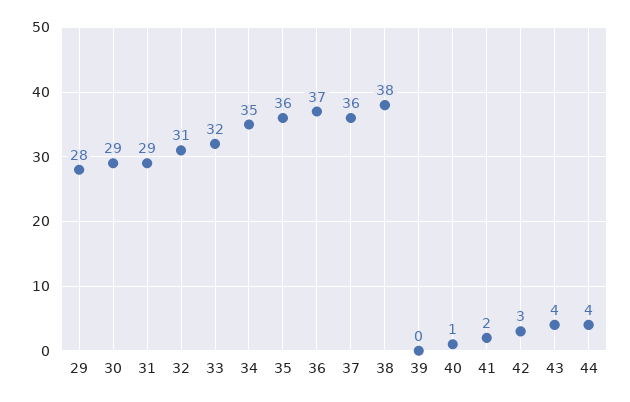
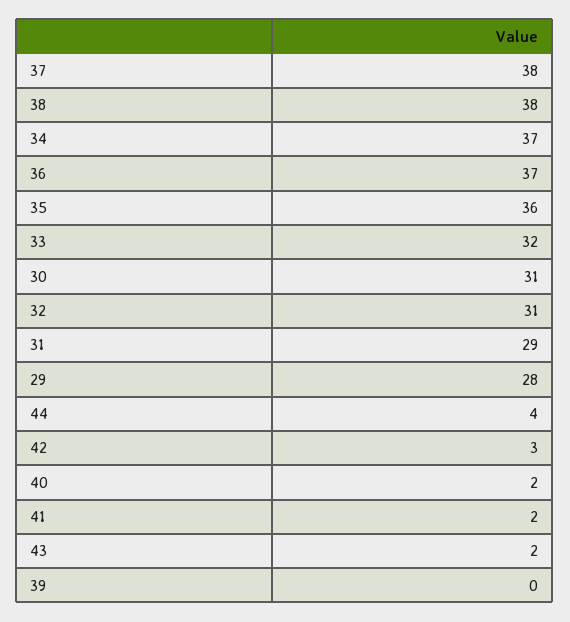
  {
    "29": 28,
-   "30": 29,
+   "30": 31,
    "31": 29,
    "32": 31,
    "33": 32,
-   "34": 35,
+   "34": 37,
    "35": 36,
    "36": 37,
-   "37": 36,
+   "37": 38,
    "38": 38,
    "39": 0,
-   "40": 1,
+   "40": 2,
    "41": 2,
    "42": 3,
-   "43": 4,
+   "43": 2,
    "44": 4
  }

